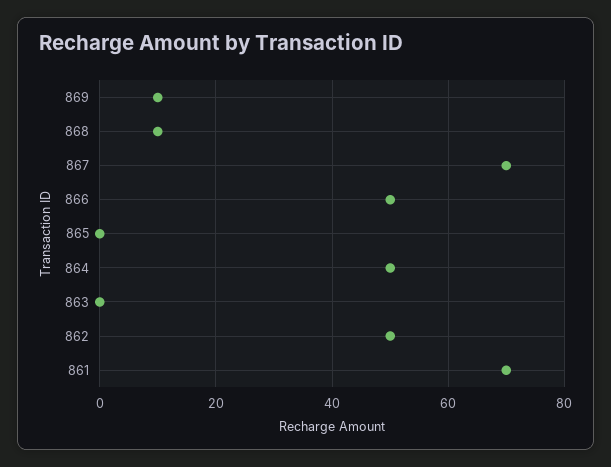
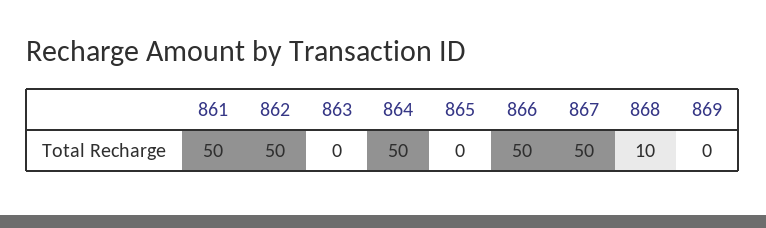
  {
-   "869": 10,
+   "869": 0,
    "868": 10,
-   "867": 70,
+   "867": 50,
    "866": 50,
    "865": 0,
    "864": 50,
    "863": 0,
    "862": 50,
-   "861": 70
+   "861": 50
  }

